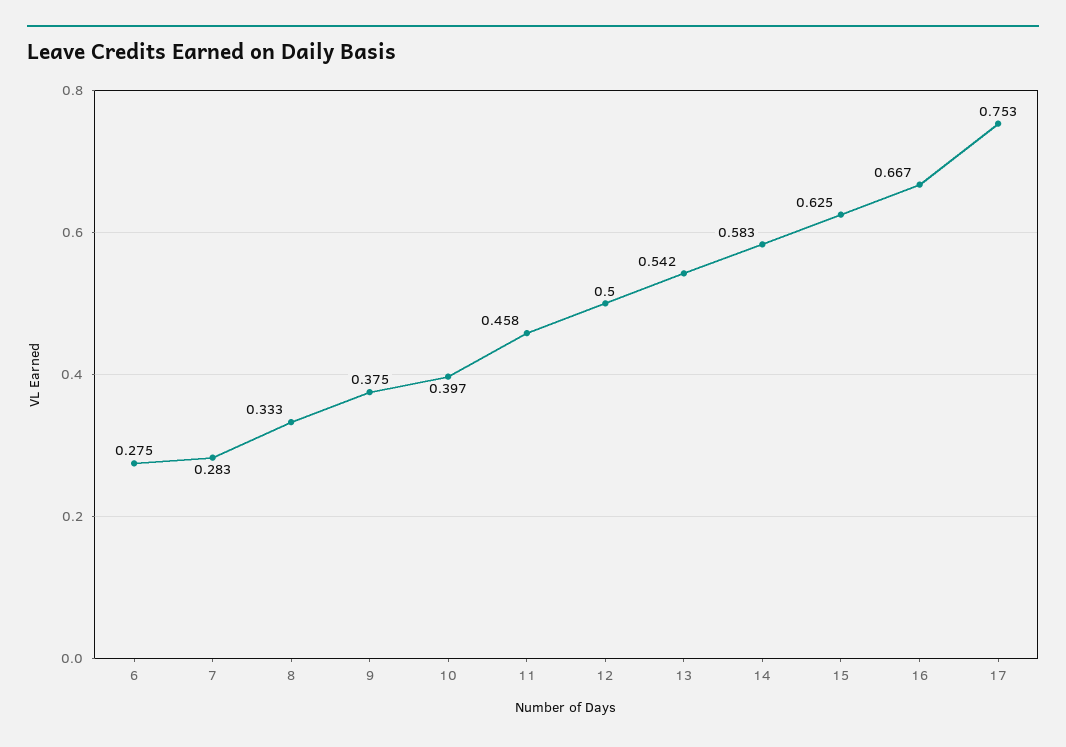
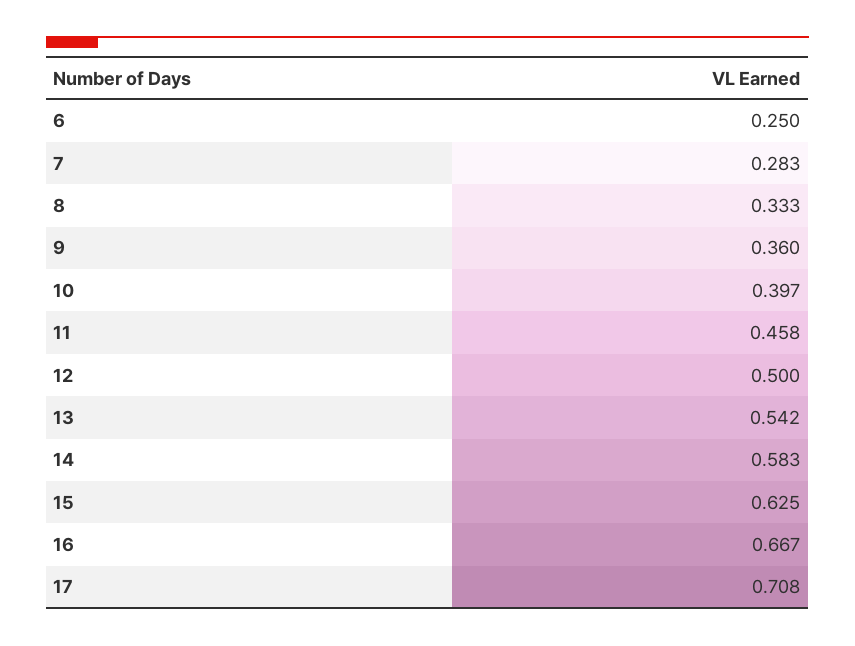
  {
-   "6": 0.275,
+   "6": 0.25,
    "7": 0.283,
    "8": 0.333,
-   "9": 0.375,
+   "9": 0.36,
    "10": 0.397,
    "11": 0.458,
    "12": 0.5,
    "13": 0.542,
    "14": 0.583,
    "15": 0.625,
    "16": 0.667,
-   "17": 0.753
+   "17": 0.708
  }

